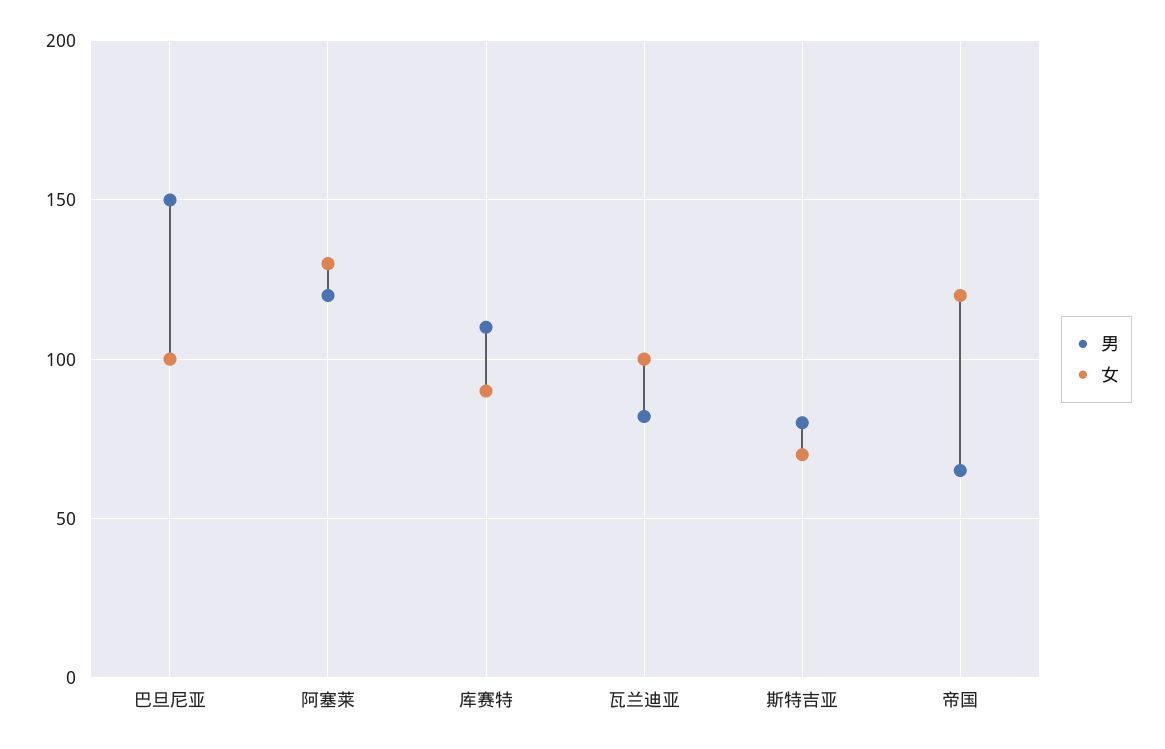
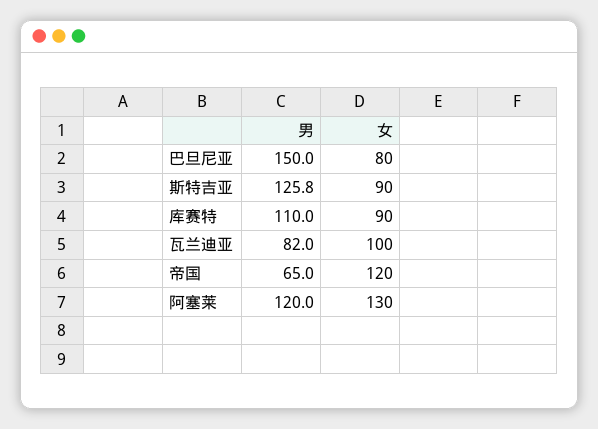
  {
    "男": {
      "巴旦尼亚": 150,
      "阿塞莱": 120,
      "库赛特": 110,
      "瓦兰迪亚": 82,
-     "斯特吉亚": 80,
+     "斯特吉亚": 125.8,
      "帝国": 65
    },
    "女": {
-     "巴旦尼亚": 100,
+     "巴旦尼亚": 80,
      "阿塞莱": 130,
      "库赛特": 90,
      "瓦兰迪亚": 100,
-     "斯特吉亚": 70,
+     "斯特吉亚": 90,
      "帝国": 120
    }
  }

